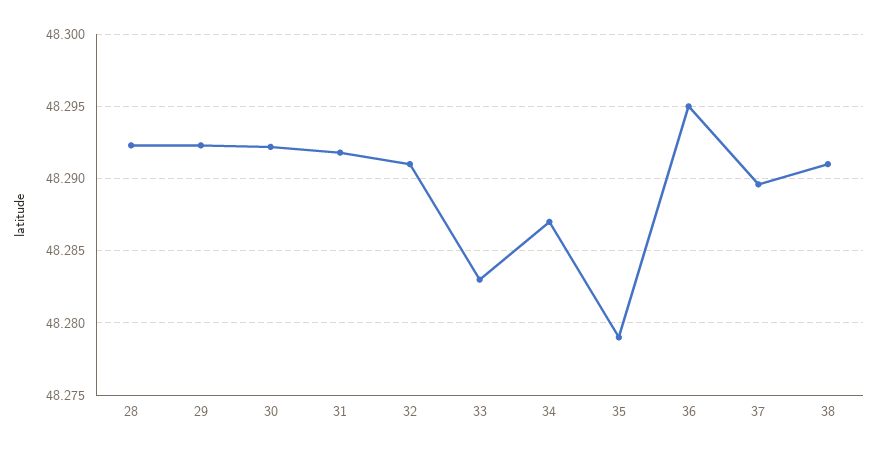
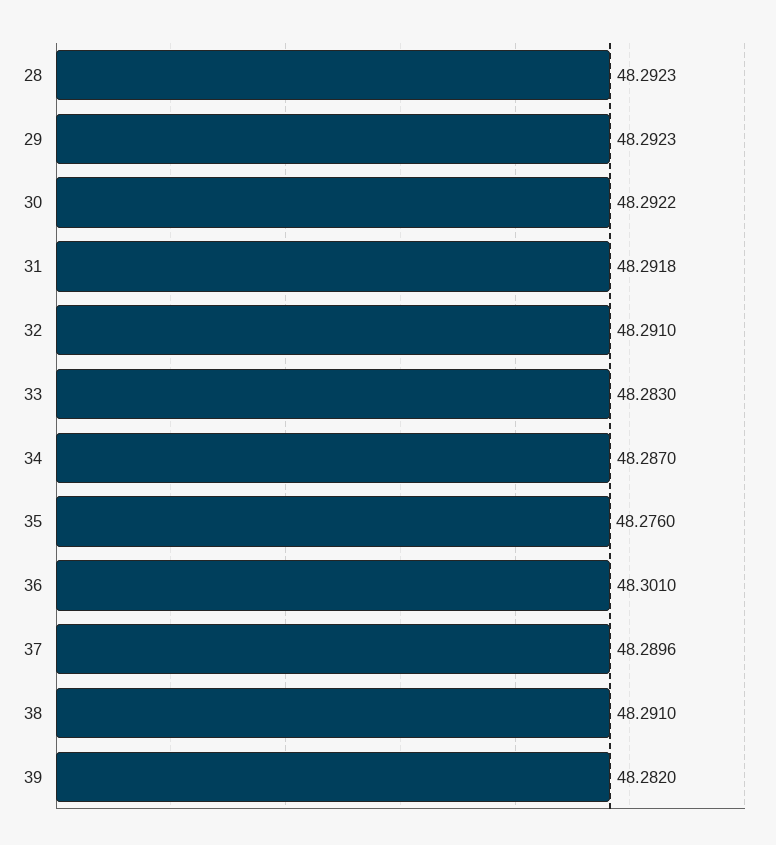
  {
    "28": 48.2923,
    "29": 48.2923,
    "30": 48.2922,
    "31": 48.2918,
    "32": 48.291,
    "33": 48.283,
    "34": 48.287,
-   "35": 48.279,
+   "35": 48.276,
-   "36": 48.295,
+   "36": 48.301,
    "37": 48.2896,
-   "38": 48.291
+   "38": 48.291,
+   "39": 48.282
  }

